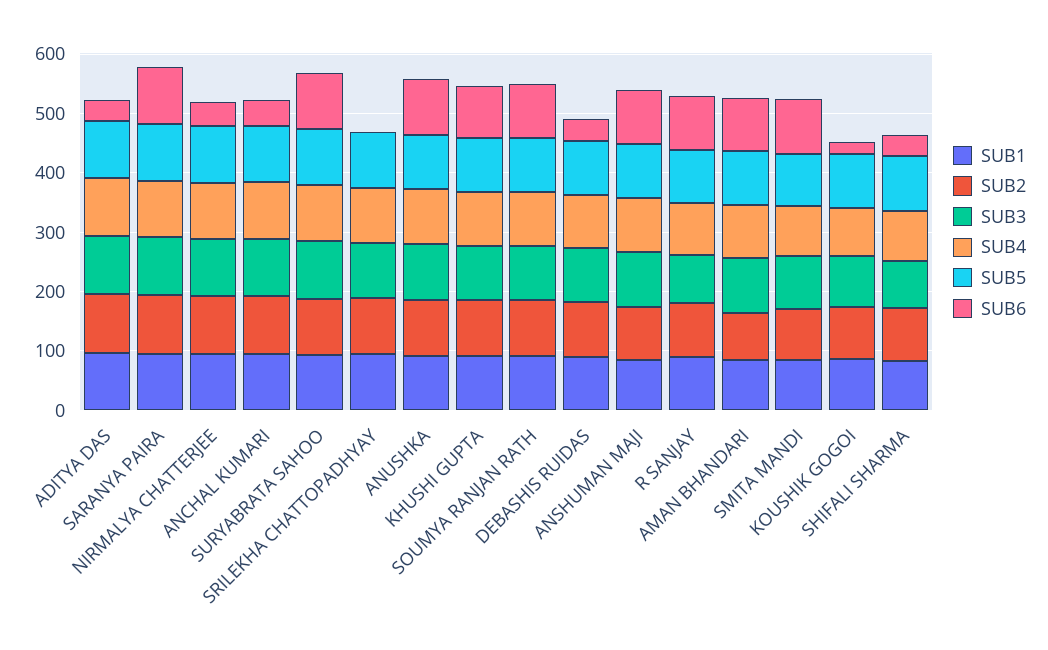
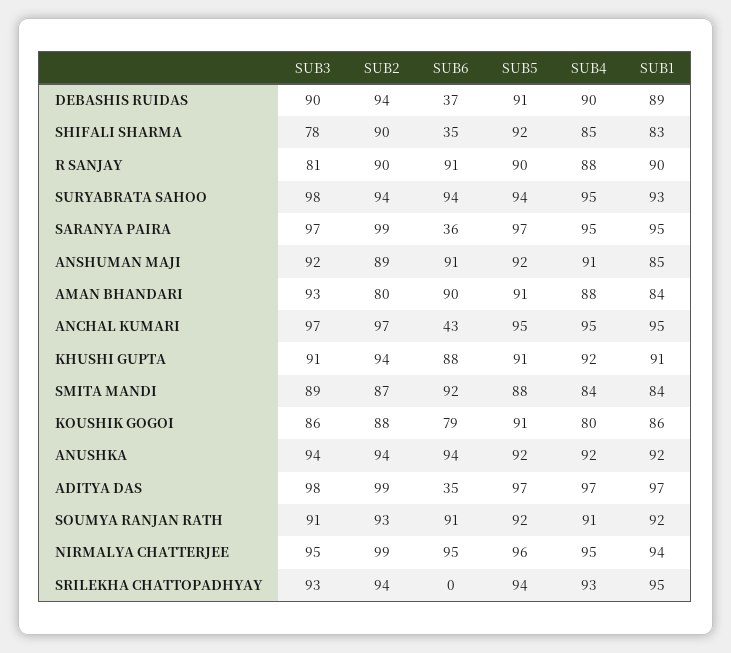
  {
    "SUB1": {
      "ADITYA DAS": 97,
      "SARANYA PAIRA": 95,
      "NIRMALYA CHATTERJEE": 94,
      "ANCHAL KUMARI": 95,
      "SURYABRATA SAHOO": 93,
      "SRILEKHA CHATTOPADHYAY": 95,
      "ANUSHKA": 92,
      "KHUSHI GUPTA": 91,
      "SOUMYA RANJAN RATH": 92,
      "DEBASHIS RUIDAS": 89,
      "ANSHUMAN MAJI": 85,
      "R SANJAY": 90,
      "AMAN BHANDARI": 84,
      "SMITA MANDI": 84,
      "KOUSHIK GOGOI": 86,
      "SHIFALI SHARMA": 83
    },
    "SUB2": {
      "ADITYA DAS": 99,
      "SARANYA PAIRA": 99,
      "NIRMALYA CHATTERJEE": 99,
      "ANCHAL KUMARI": 97,
      "SURYABRATA SAHOO": 94,
      "SRILEKHA CHATTOPADHYAY": 94,
      "ANUSHKA": 94,
      "KHUSHI GUPTA": 94,
      "SOUMYA RANJAN RATH": 93,
      "DEBASHIS RUIDAS": 94,
      "ANSHUMAN MAJI": 89,
      "R SANJAY": 90,
      "AMAN BHANDARI": 80,
      "SMITA MANDI": 87,
      "KOUSHIK GOGOI": 88,
      "SHIFALI SHARMA": 90
    },
    "SUB3": {
      "ADITYA DAS": 98,
      "SARANYA PAIRA": 97,
      "NIRMALYA CHATTERJEE": 95,
      "ANCHAL KUMARI": 97,
      "SURYABRATA SAHOO": 98,
      "SRILEKHA CHATTOPADHYAY": 93,
      "ANUSHKA": 94,
      "KHUSHI GUPTA": 91,
      "SOUMYA RANJAN RATH": 91,
      "DEBASHIS RUIDAS": 90,
      "ANSHUMAN MAJI": 92,
      "R SANJAY": 81,
      "AMAN BHANDARI": 93,
      "SMITA MANDI": 89,
      "KOUSHIK GOGOI": 86,
      "SHIFALI SHARMA": 78
    },
    "SUB4": {
      "ADITYA DAS": 97,
      "SARANYA PAIRA": 95,
      "NIRMALYA CHATTERJEE": 95,
      "ANCHAL KUMARI": 95,
      "SURYABRATA SAHOO": 95,
      "SRILEKHA CHATTOPADHYAY": 93,
      "ANUSHKA": 92,
      "KHUSHI GUPTA": 92,
      "SOUMYA RANJAN RATH": 91,
      "DEBASHIS RUIDAS": 90,
      "ANSHUMAN MAJI": 91,
      "R SANJAY": 88,
      "AMAN BHANDARI": 88,
      "SMITA MANDI": 84,
      "KOUSHIK GOGOI": 80,
      "SHIFALI SHARMA": 85
    },
    "SUB5": {
      "ADITYA DAS": 97,
      "SARANYA PAIRA": 97,
      "NIRMALYA CHATTERJEE": 96,
      "ANCHAL KUMARI": 95,
      "SURYABRATA SAHOO": 94,
      "SRILEKHA CHATTOPADHYAY": 94,
      "ANUSHKA": 92,
      "KHUSHI GUPTA": 91,
      "SOUMYA RANJAN RATH": 92,
      "DEBASHIS RUIDAS": 91,
      "ANSHUMAN MAJI": 92,
      "R SANJAY": 90,
      "AMAN BHANDARI": 91,
      "SMITA MANDI": 88,
      "KOUSHIK GOGOI": 91,
      "SHIFALI SHARMA": 92
    },
    "SUB6": {
      "ADITYA DAS": 35,
-     "SARANYA PAIRA": 100,
+     "SARANYA PAIRA": 36,
-     "NIRMALYA CHATTERJEE": 40,
+     "NIRMALYA CHATTERJEE": 95,
      "ANCHAL KUMARI": 43,
      "SURYABRATA SAHOO": 94,
      "SRILEKHA CHATTOPADHYAY": 0,
      "ANUSHKA": 94,
      "KHUSHI GUPTA": 88,
      "SOUMYA RANJAN RATH": 91,
      "DEBASHIS RUIDAS": 37,
      "ANSHUMAN MAJI": 91,
      "R SANJAY": 91,
      "AMAN BHANDARI": 90,
      "SMITA MANDI": 92,
-     "KOUSHIK GOGOI": 20,
+     "KOUSHIK GOGOI": 79,
      "SHIFALI SHARMA": 35
    }
  }

